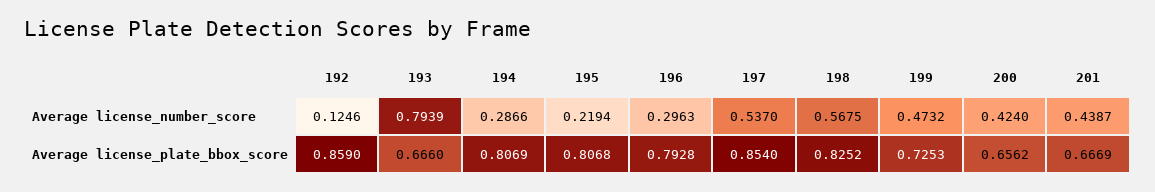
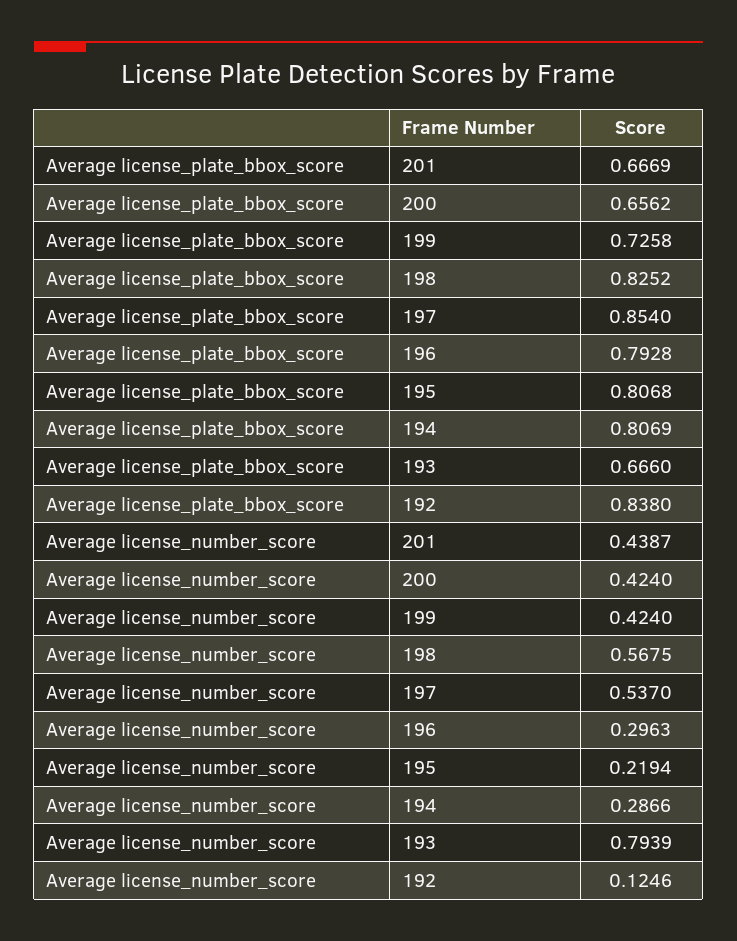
  {
    "192": {
      "Average license_number_score": 0.1246,
-     "Average license_plate_bbox_score": 0.859
+     "Average license_plate_bbox_score": 0.838
    },
    "193": {
      "Average license_number_score": 0.7939,
      "Average license_plate_bbox_score": 0.666
    },
    "194": {
      "Average license_number_score": 0.2866,
      "Average license_plate_bbox_score": 0.8069
    },
    "195": {
      "Average license_number_score": 0.2194,
      "Average license_plate_bbox_score": 0.8068
    },
    "196": {
      "Average license_number_score": 0.2963,
      "Average license_plate_bbox_score": 0.7928
    },
    "197": {
      "Average license_number_score": 0.537,
      "Average license_plate_bbox_score": 0.854
    },
    "198": {
      "Average license_number_score": 0.5675,
      "Average license_plate_bbox_score": 0.8252
    },
    "199": {
-     "Average license_number_score": 0.4732,
+     "Average license_number_score": 0.424,
-     "Average license_plate_bbox_score": 0.7253
+     "Average license_plate_bbox_score": 0.7258
    },
    "200": {
      "Average license_number_score": 0.424,
      "Average license_plate_bbox_score": 0.6562
    },
    "201": {
      "Average license_number_score": 0.4387,
      "Average license_plate_bbox_score": 0.6669
    }
  }

